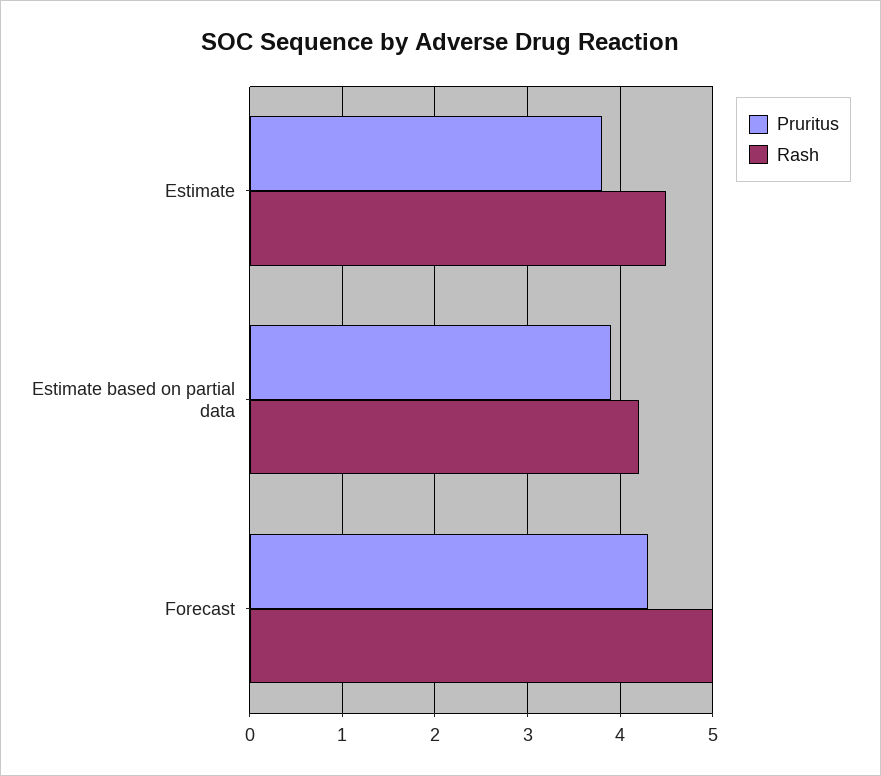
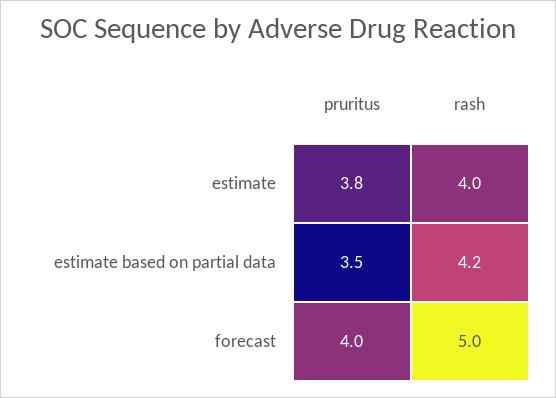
  {
    "Pruritus": {
      "Estimate": 3.8,
-     "Estimate based on partial data": 3.9,
+     "Estimate based on partial data": 3.5,
-     "Forecast": 4.3
+     "Forecast": 4
    },
    "Rash": {
-     "Estimate": 4.5,
+     "Estimate": 4,
      "Estimate based on partial data": 4.2,
      "Forecast": 5
    }
  }

